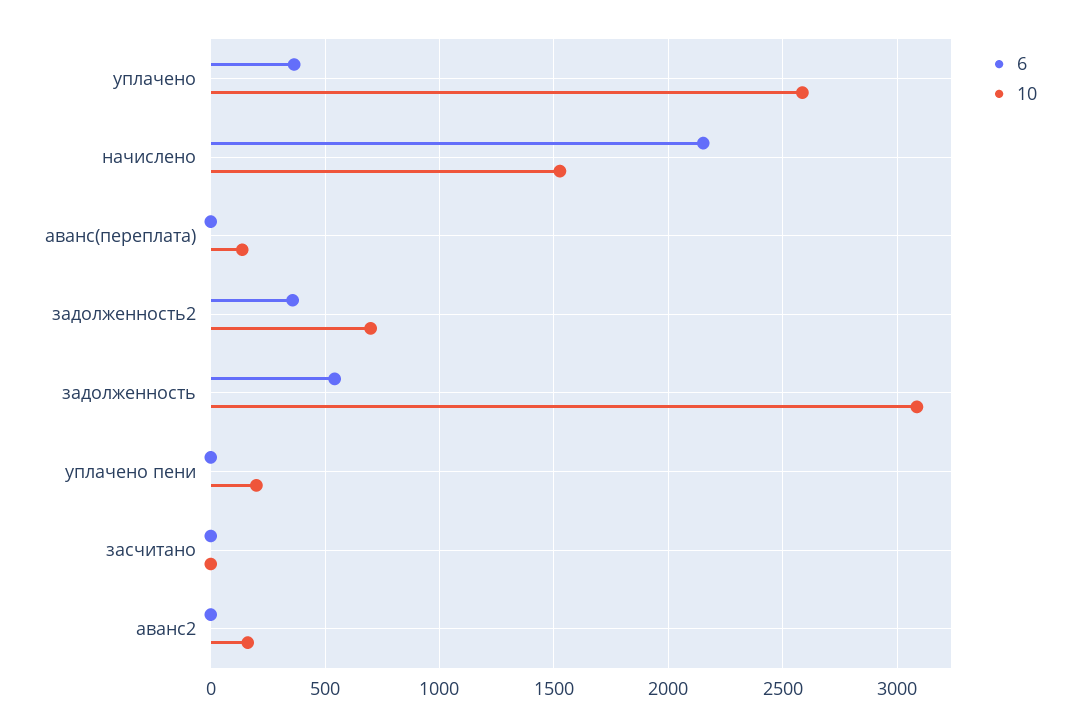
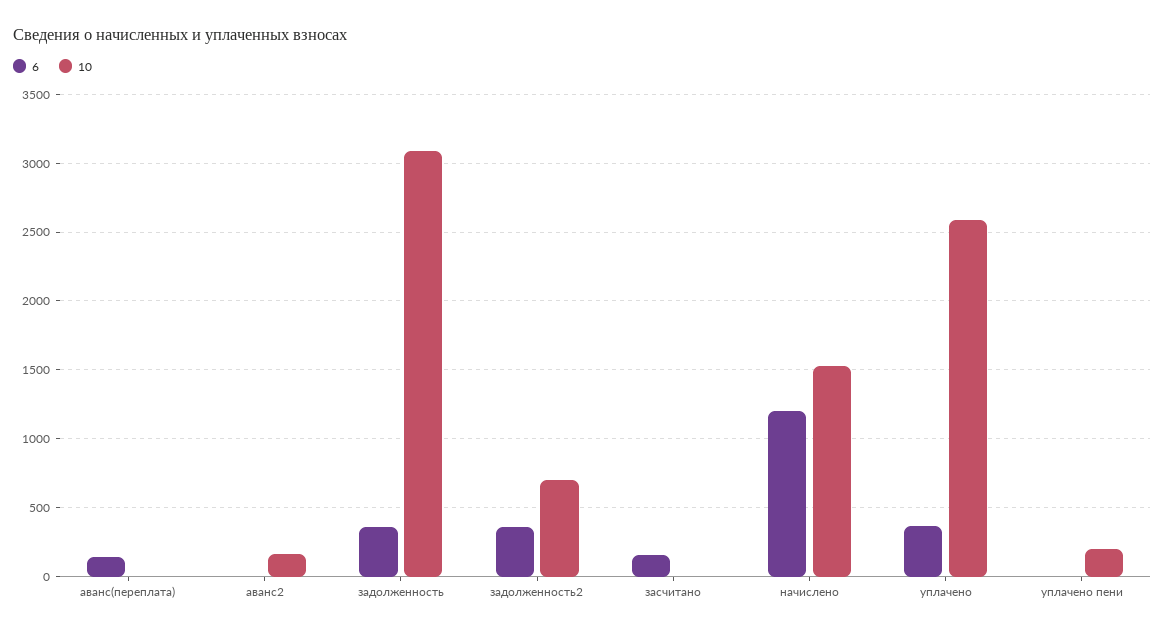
  {
    "6": {
      "уплачено": 350,
-     "начислено": 2150,
+     "начислено": 1200,
-     "аванс(переплата)": 0,
+     "аванс(переплата)": 150,
      "задолженность2": 350,
-     "задолженность": 550,
+     "задолженность": 350,
      "уплачено пени": 0,
-     "засчитано": 0,
+     "засчитано": 150,
      "аванс2": 0
    },
    "10": {
      "уплачено": 2600,
      "начислено": 1550,
-     "аванс(переплата)": 150,
+     "аванс(переплата)": 0,
      "задолженность2": 700,
      "задолженность": 3100,
      "уплачено пени": 200,
      "засчитано": 0,
      "аванс2": 150
    }
  }

